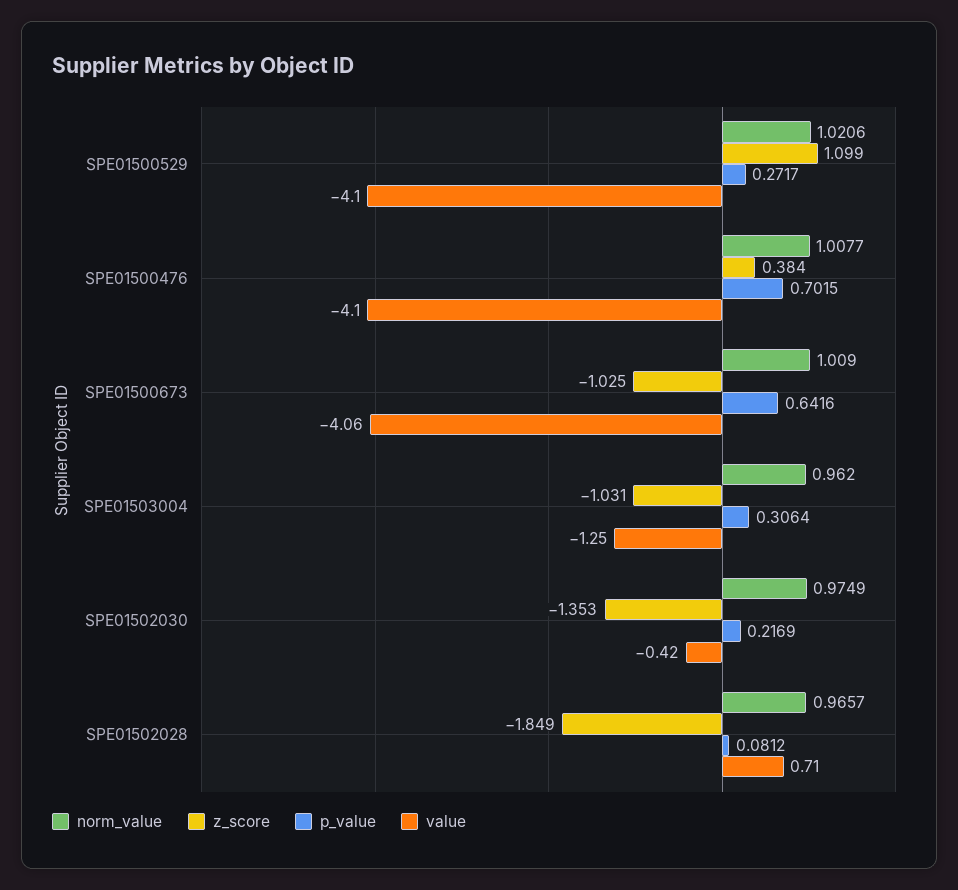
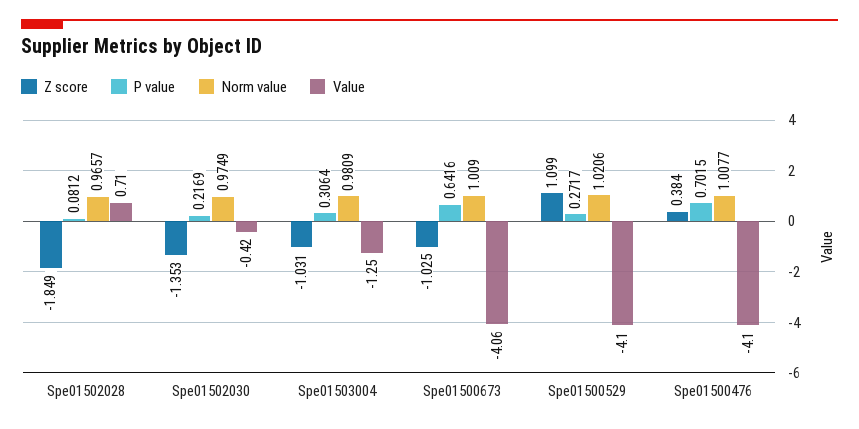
  {
    "norm_value": {
      "SPE01500529": 1.0206,
      "SPE01500476": 1.0077,
      "SPE01500673": 1.009,
-     "SPE01503004": 0.962,
+     "SPE01503004": 0.9809,
      "SPE01502030": 0.9749,
      "SPE01502028": 0.9657
    },
    "z_score": {
      "SPE01500529": 1.099,
      "SPE01500476": 0.384,
      "SPE01500673": -1.025,
      "SPE01503004": -1.031,
      "SPE01502030": -1.353,
      "SPE01502028": -1.849
    },
    "p_value": {
      "SPE01500529": 0.2717,
      "SPE01500476": 0.7015,
      "SPE01500673": 0.6416,
      "SPE01503004": 0.3064,
      "SPE01502030": 0.2169,
      "SPE01502028": 0.0812
    },
    "value": {
      "SPE01500529": -4.1,
      "SPE01500476": -4.1,
      "SPE01500673": -4.06,
      "SPE01503004": -1.25,
      "SPE01502030": -0.42,
      "SPE01502028": 0.71
    }
  }

